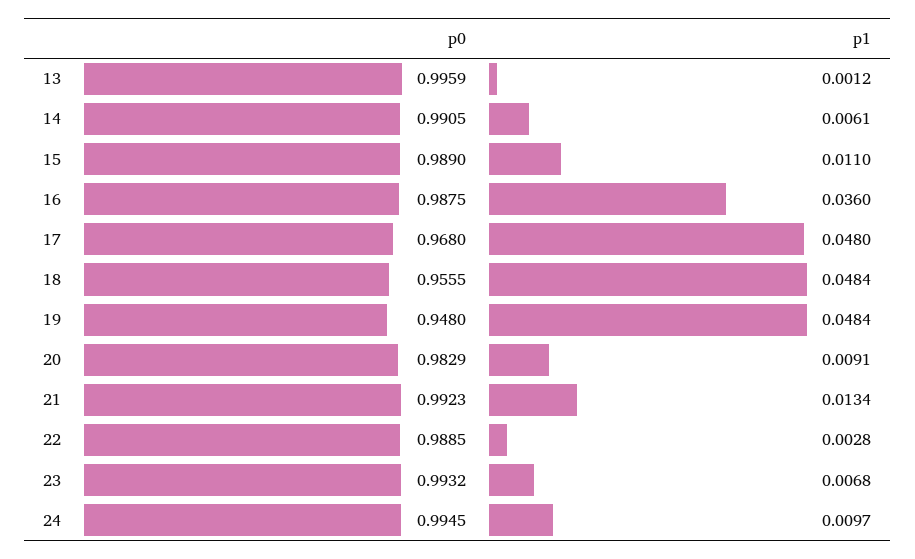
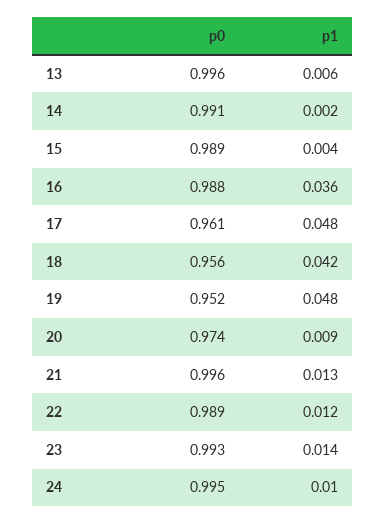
  {
    "p0": {
      "13": 0.9959,
      "14": 0.9905,
      "15": 0.989,
      "16": 0.9875,
-     "17": 0.968,
+     "17": 0.961,
      "18": 0.9555,
-     "19": 0.948,
+     "19": 0.952,
-     "20": 0.9829,
+     "20": 0.974,
-     "21": 0.9923,
+     "21": 0.996,
      "22": 0.9885,
      "23": 0.9932,
      "24": 0.9945
    },
    "p1": {
-     "13": 0.0012,
+     "13": 0.006,
-     "14": 0.0061,
+     "14": 0.002,
-     "15": 0.011,
+     "15": 0.004,
      "16": 0.036,
      "17": 0.048,
-     "18": 0.0484,
+     "18": 0.042,
      "19": 0.0484,
      "20": 0.0091,
      "21": 0.0134,
-     "22": 0.0028,
+     "22": 0.012,
-     "23": 0.0068,
+     "23": 0.014,
      "24": 0.0097
    }
  }

